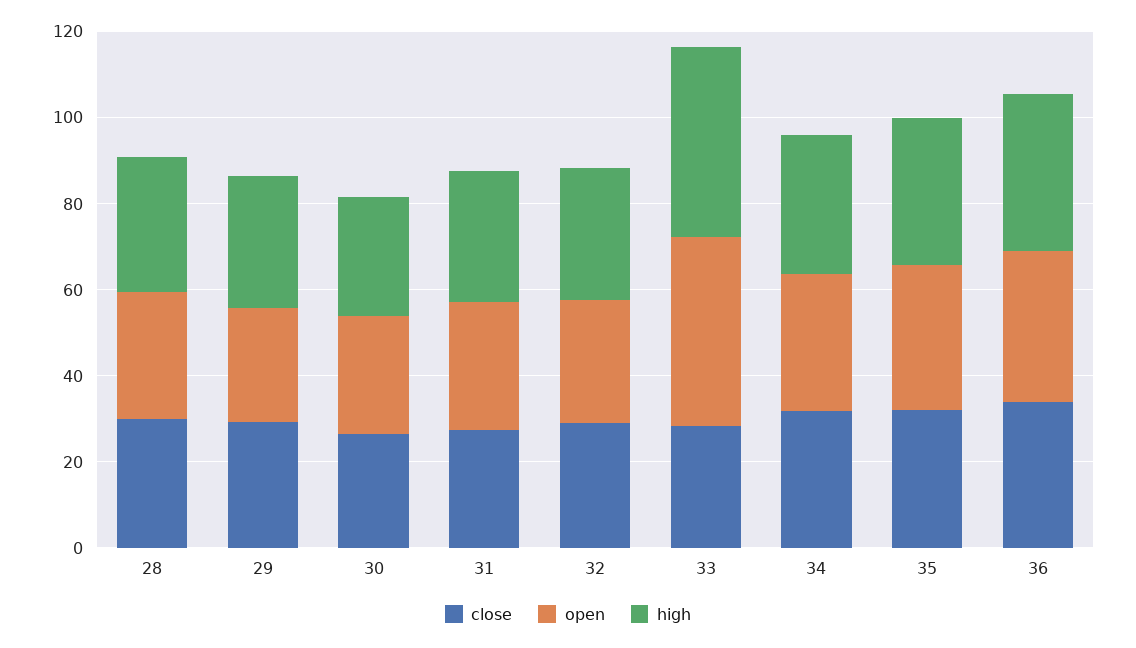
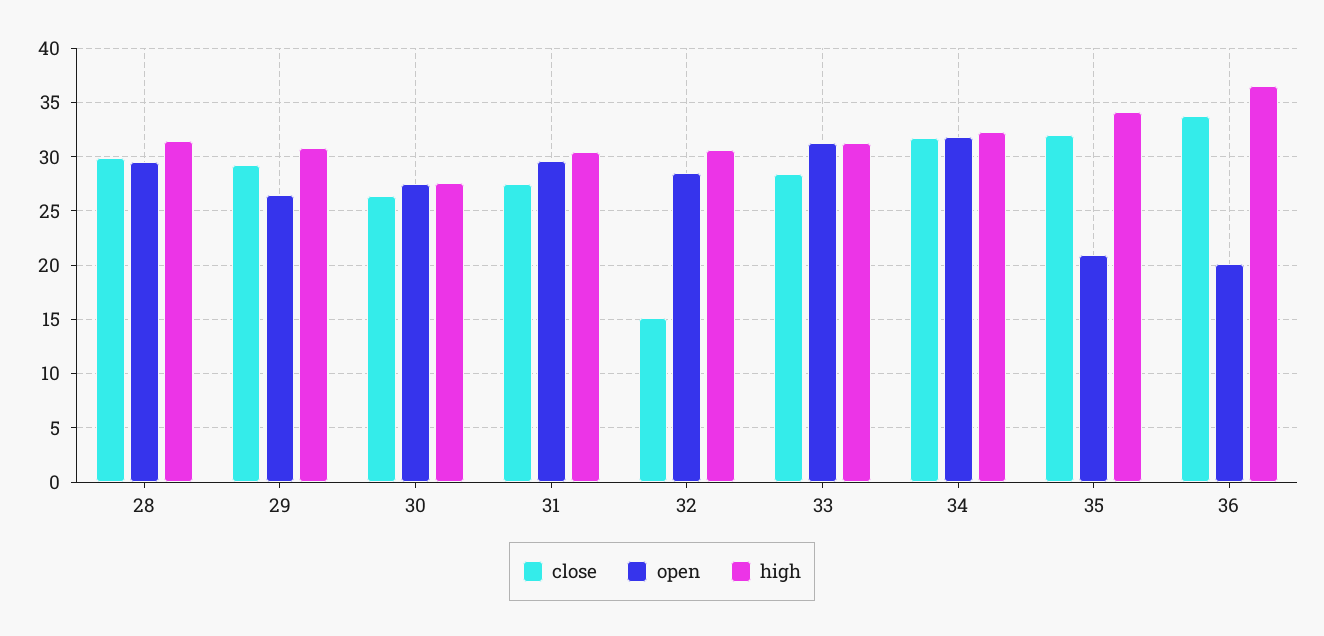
  {
    "close": {
      "28": 30,
      "29": 29,
      "30": 26,
      "31": 28,
-     "32": 30,
+     "32": 15,
      "33": 28,
      "34": 32,
      "35": 32,
      "36": 34
    },
    "open": {
      "28": 30,
      "29": 26,
      "30": 28,
      "31": 30,
      "32": 29,
-     "33": 45,
+     "33": 31,
      "34": 32,
-     "35": 35,
+     "35": 21,
-     "36": 35
+     "36": 20
    },
    "high": {
      "28": 31,
      "29": 31,
      "30": 28,
      "31": 30,
      "32": 31,
-     "33": 45,
+     "33": 31,
      "34": 32,
      "35": 34,
      "36": 36
    }
  }

